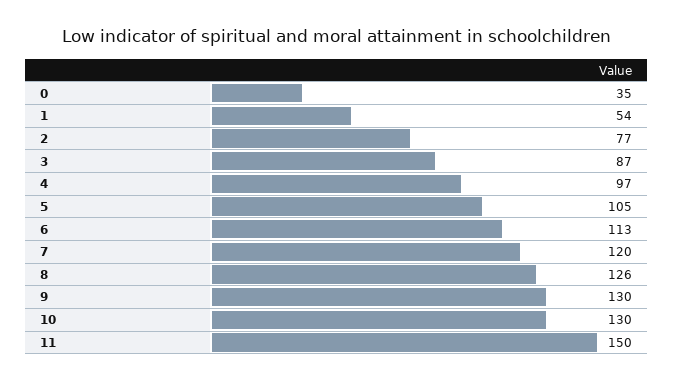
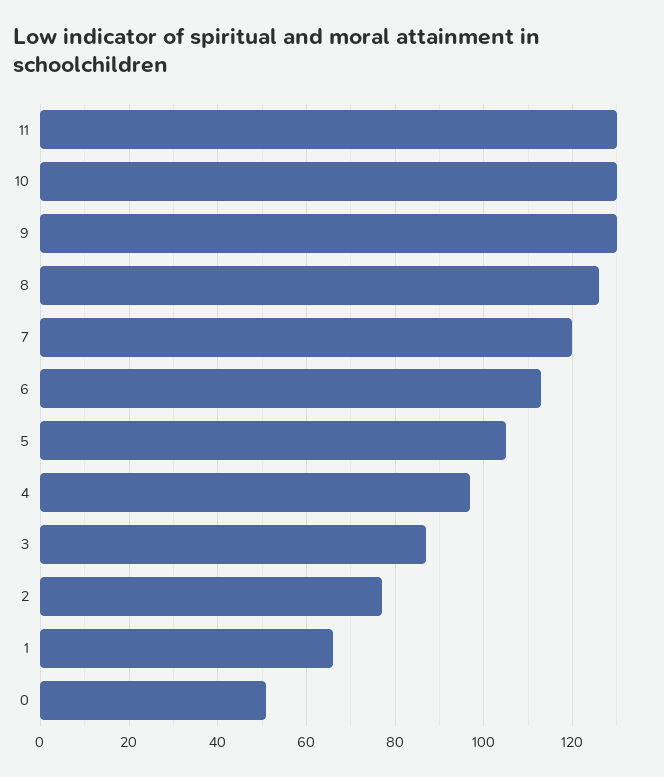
  {
-   "0": 35,
+   "0": 50,
-   "1": 54,
+   "1": 65,
    "2": 77,
    "3": 87,
    "4": 97,
    "5": 105,
    "6": 113,
    "7": 120,
    "8": 126,
    "9": 130,
    "10": 130,
-   "11": 150
+   "11": 130
  }

